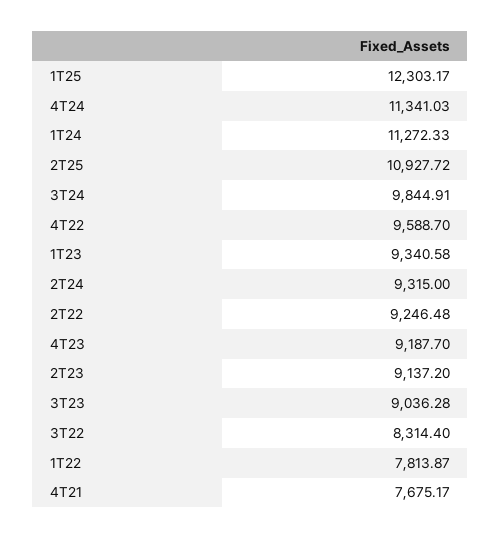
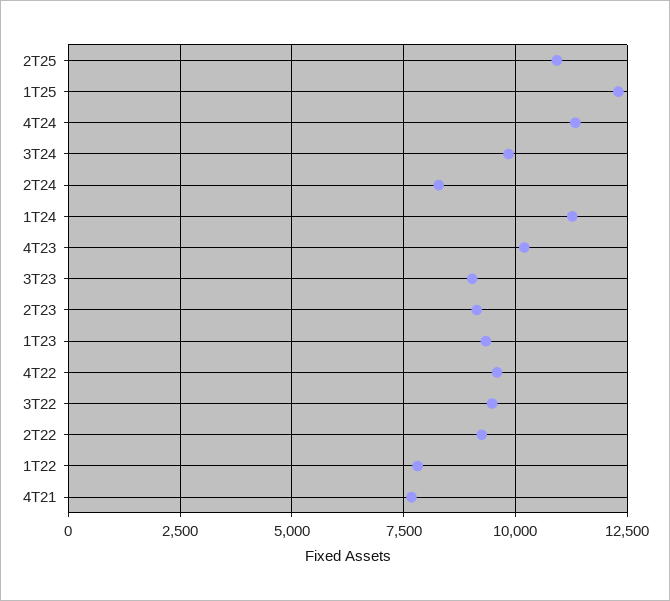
  {
    "1T25": 12303.17,
    "4T24": 11341.03,
    "1T24": 11272.33,
    "2T25": 10927.72,
    "3T24": 9844.91,
    "4T22": 9588.7,
    "1T23": 9340.58,
-   "2T24": 9315,
+   "2T24": 8250,
    "2T22": 9246.48,
-   "4T23": 9187.7,
+   "4T23": 10250,
    "2T23": 9137.2,
    "3T23": 9036.28,
-   "3T22": 8314.4,
+   "3T22": 9500,
    "1T22": 7813.87,
    "4T21": 7675.17
  }

